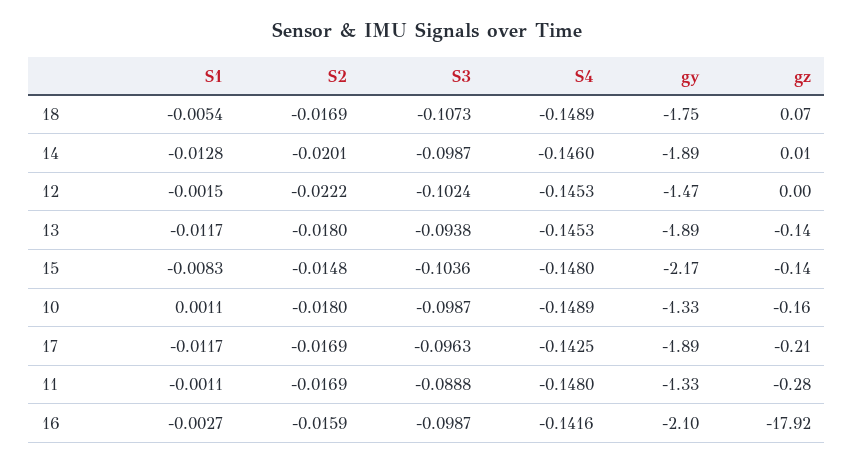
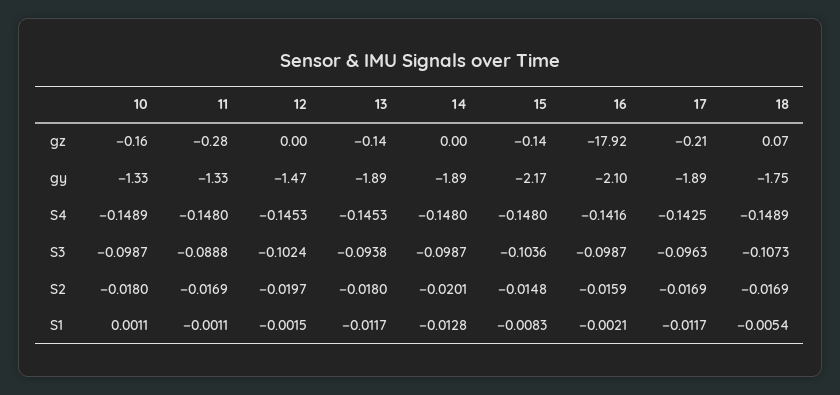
  {
    "S1": {
      "18": -0.0054,
      "14": -0.0128,
      "12": -0.0015,
      "13": -0.0117,
      "15": -0.0083,
      "10": 0.0011,
      "17": -0.0117,
      "11": -0.0011,
-     "16": -0.0027
+     "16": -0.0021
    },
    "S2": {
      "18": -0.0169,
      "14": -0.0201,
-     "12": -0.0222,
+     "12": -0.0197,
      "13": -0.018,
      "15": -0.0148,
      "10": -0.018,
      "17": -0.0169,
      "11": -0.0169,
      "16": -0.0159
    },
    "S3": {
      "18": -0.1073,
      "14": -0.0987,
      "12": -0.1024,
      "13": -0.0938,
      "15": -0.1036,
      "10": -0.0987,
      "17": -0.0963,
      "11": -0.0888,
      "16": -0.0987
    },
    "S4": {
      "18": -0.1489,
-     "14": -0.146,
+     "14": -0.148,
      "12": -0.1453,
      "13": -0.1453,
      "15": -0.148,
      "10": -0.1489,
      "17": -0.1425,
      "11": -0.148,
      "16": -0.1416
    },
    "gy": {
      "18": -1.75,
      "14": -1.89,
      "12": -1.47,
      "13": -1.89,
      "15": -2.17,
      "10": -1.33,
      "17": -1.89,
      "11": -1.33,
      "16": -2.1
    },
    "gz": {
      "18": 0.07,
-     "14": 0.01,
+     "14": 0,
      "12": 0,
      "13": -0.14,
      "15": -0.14,
      "10": -0.16,
      "17": -0.21,
      "11": -0.28,
      "16": -17.92
    }
  }

